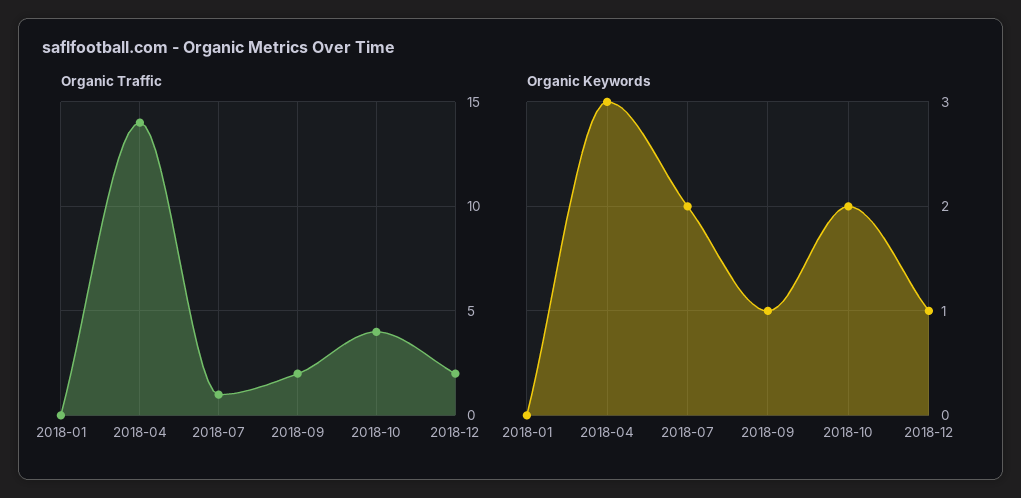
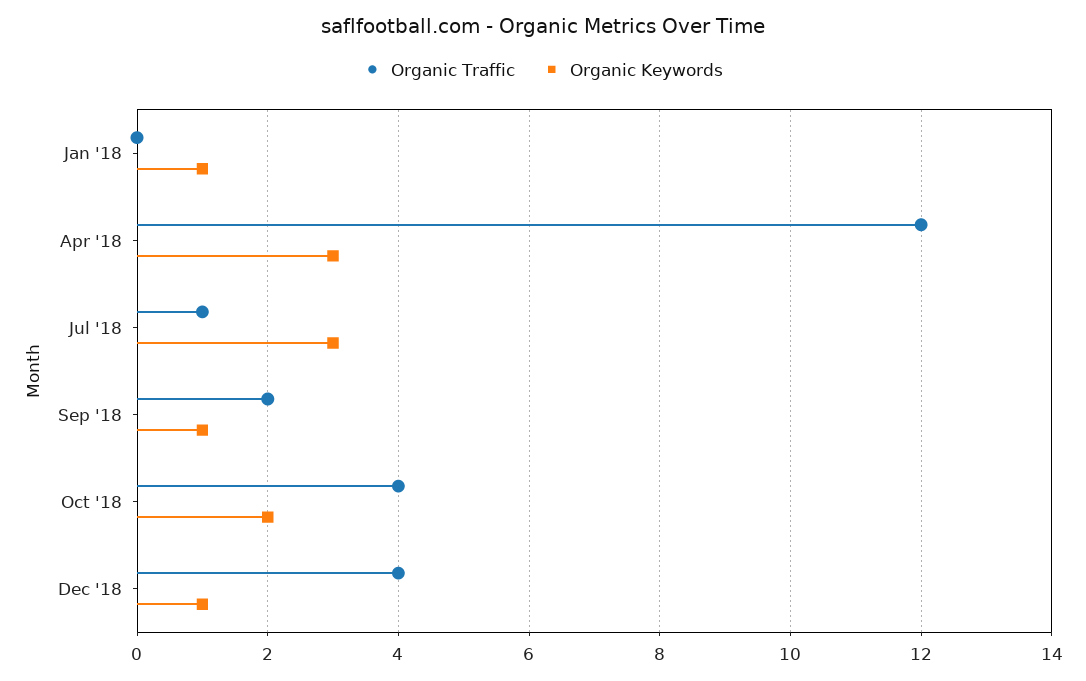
  {
    "Organic Traffic": {
      "2018-01": 0,
-     "2018-04": 14,
+     "2018-04": 12,
      "2018-07": 1,
      "2018-09": 2,
      "2018-10": 4,
-     "2018-12": 2
+     "2018-12": 4
    },
    "Organic Keywords": {
-     "2018-01": 0,
+     "2018-01": 1,
      "2018-04": 3,
-     "2018-07": 2,
+     "2018-07": 3,
      "2018-09": 1,
      "2018-10": 2,
      "2018-12": 1
    }
  }

